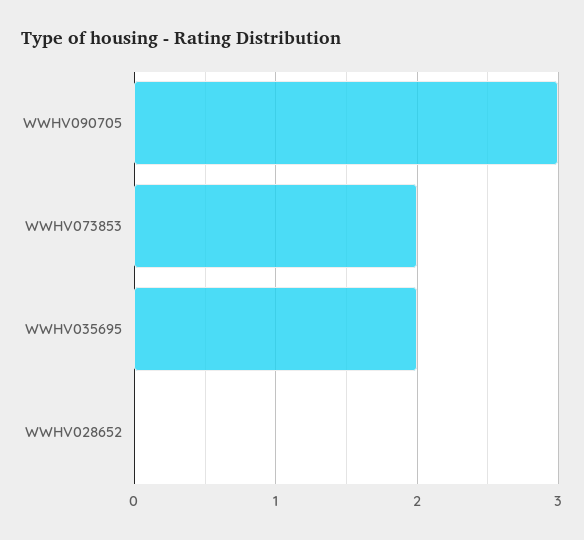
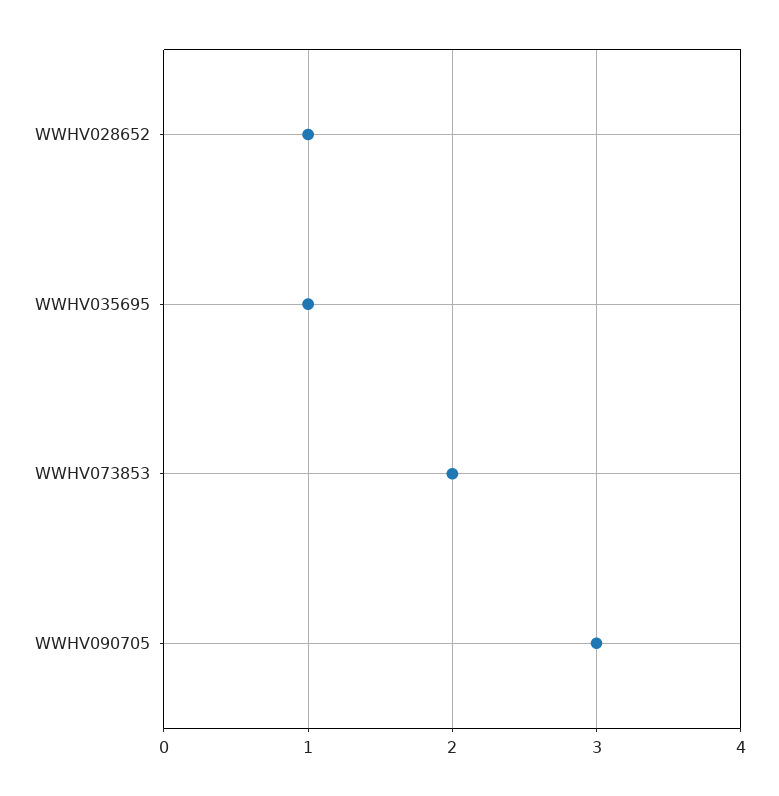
  {
    "WWHV090705": 3,
    "WWHV073853": 2,
-   "WWHV035695": 2,
+   "WWHV035695": 1,
-   "WWHV028652": 0
+   "WWHV028652": 1
  }

